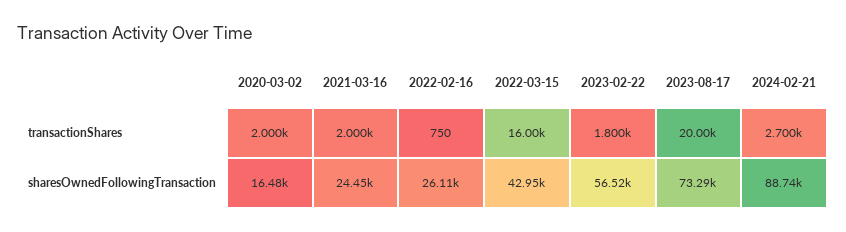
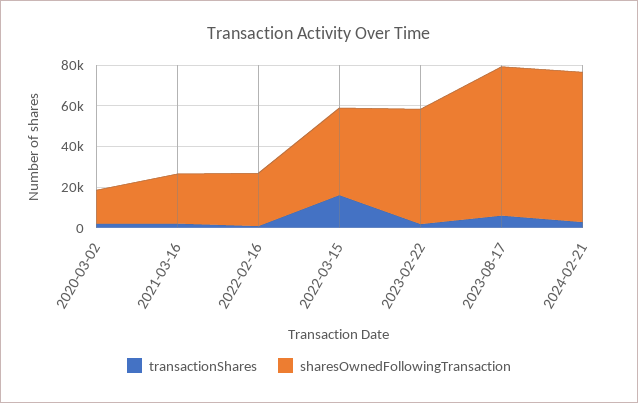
  {
    "transactionShares": {
      "2020-03-02": 2000,
      "2021-03-16": 2000,
      "2022-02-16": 750,
      "2022-03-15": 16000,
      "2023-02-22": 1800,
-     "2023-08-17": 20000,
+     "2023-08-17": 5000,
      "2024-02-21": 2700
    },
    "sharesOwnedFollowingTransaction": {
      "2020-03-02": 16480,
      "2021-03-16": 24450,
      "2022-02-16": 26110,
      "2022-03-15": 42950,
      "2023-02-22": 56520,
      "2023-08-17": 73290,
-     "2024-02-21": 88740
+     "2024-02-21": 75000
    }
  }

